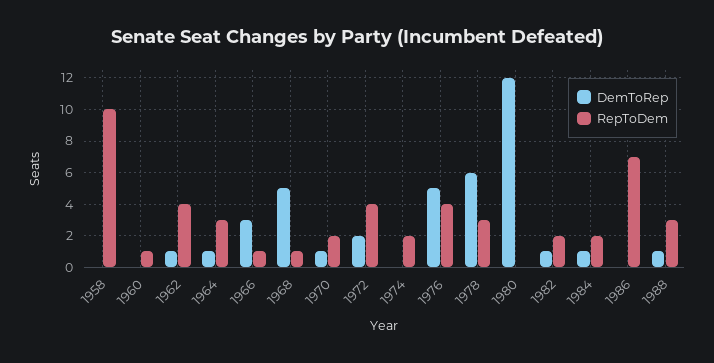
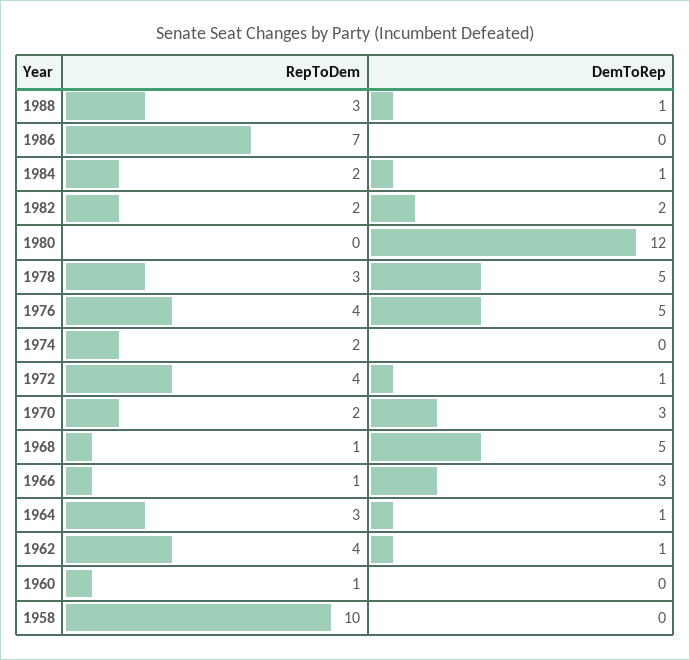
  {
    "DemToRep": {
      "1958": 0,
      "1960": 0,
      "1962": 1,
      "1964": 1,
      "1966": 3,
      "1968": 5,
-     "1970": 1,
+     "1970": 3,
-     "1972": 2,
+     "1972": 1,
      "1974": 0,
      "1976": 5,
-     "1978": 6,
+     "1978": 5,
      "1980": 12,
-     "1982": 1,
+     "1982": 2,
      "1984": 1,
      "1986": 0,
      "1988": 1
    },
    "RepToDem": {
      "1958": 10,
      "1960": 1,
      "1962": 4,
      "1964": 3,
      "1966": 1,
      "1968": 1,
      "1970": 2,
      "1972": 4,
      "1974": 2,
      "1976": 4,
      "1978": 3,
      "1980": 0,
      "1982": 2,
      "1984": 2,
      "1986": 7,
      "1988": 3
    }
  }

